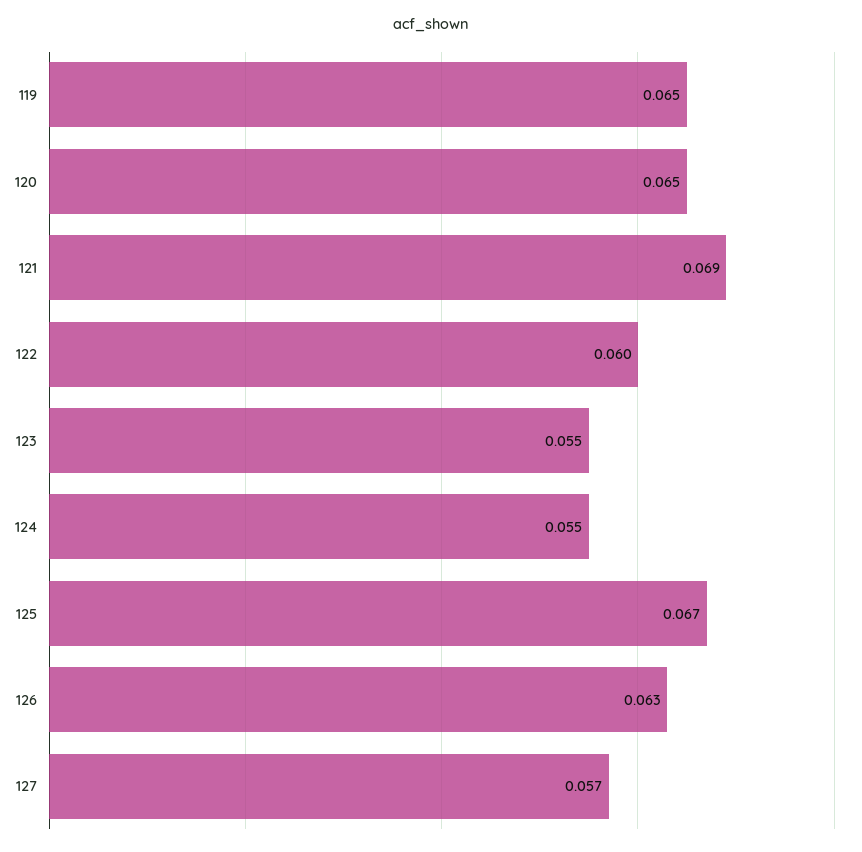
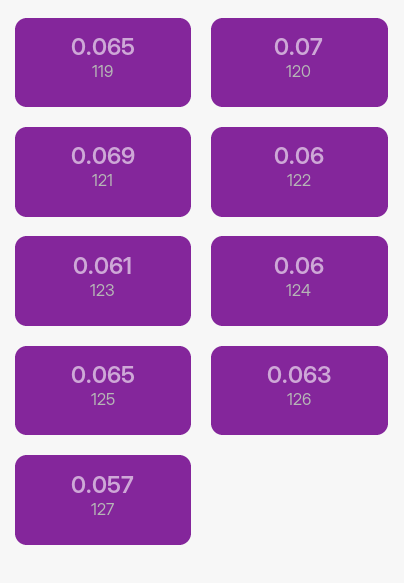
  {
    "119": 0.065,
-   "120": 0.065,
+   "120": 0.07,
    "121": 0.069,
    "122": 0.06,
-   "123": 0.055,
+   "123": 0.061,
-   "124": 0.055,
+   "124": 0.06,
-   "125": 0.067,
+   "125": 0.065,
    "126": 0.063,
    "127": 0.057
  }

